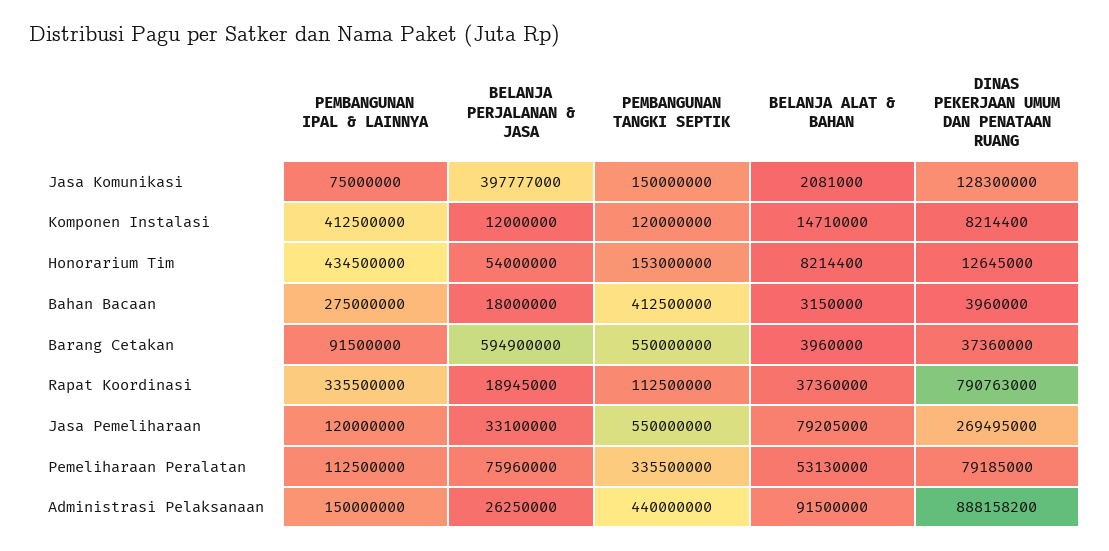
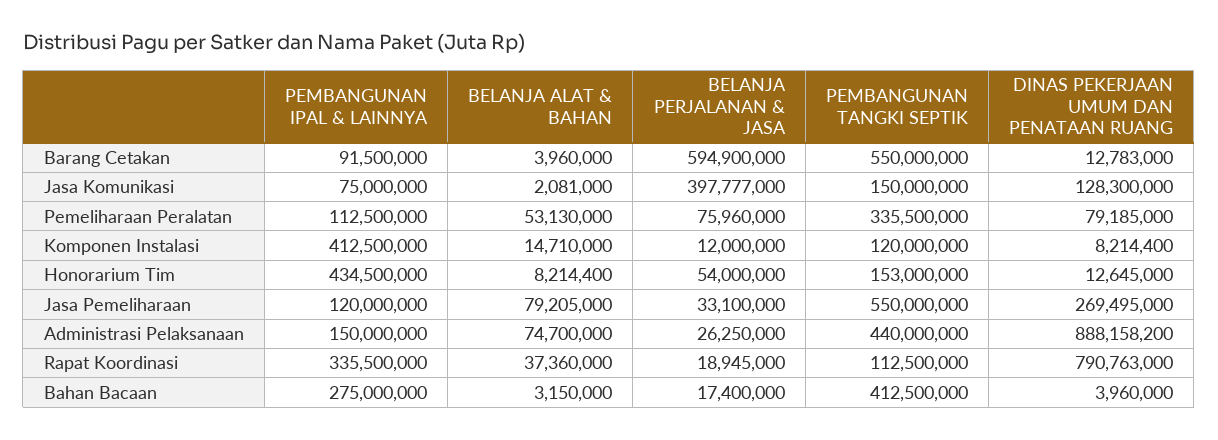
  {
    "PEMBANGUNAN IPAL & LAINNYA": {
      "Jasa Komunikasi": 75000000,
      "Komponen Instalasi": 412500000,
      "Honorarium Tim": 434500000,
      "Bahan Bacaan": 275000000,
      "Barang Cetakan": 91500000,
      "Rapat Koordinasi": 335500000,
      "Jasa Pemeliharaan": 120000000,
      "Pemeliharaan Peralatan": 112500000,
      "Administrasi Pelaksanaan": 150000000
    },
    "BELANJA PERJALANAN & JASA": {
      "Jasa Komunikasi": 397777000,
      "Komponen Instalasi": 12000000,
      "Honorarium Tim": 54000000,
-     "Bahan Bacaan": 18000000,
+     "Bahan Bacaan": 17400000,
      "Barang Cetakan": 594900000,
      "Rapat Koordinasi": 18945000,
      "Jasa Pemeliharaan": 33100000,
      "Pemeliharaan Peralatan": 75960000,
      "Administrasi Pelaksanaan": 26250000
    },
    "PEMBANGUNAN TANGKI SEPTIK": {
      "Jasa Komunikasi": 150000000,
      "Komponen Instalasi": 120000000,
      "Honorarium Tim": 153000000,
      "Bahan Bacaan": 412500000,
      "Barang Cetakan": 550000000,
      "Rapat Koordinasi": 112500000,
      "Jasa Pemeliharaan": 550000000,
      "Pemeliharaan Peralatan": 335500000,
      "Administrasi Pelaksanaan": 440000000
    },
    "BELANJA ALAT & BAHAN": {
      "Jasa Komunikasi": 2081000,
      "Komponen Instalasi": 14710000,
      "Honorarium Tim": 8214400,
      "Bahan Bacaan": 3150000,
      "Barang Cetakan": 3960000,
      "Rapat Koordinasi": 37360000,
      "Jasa Pemeliharaan": 79205000,
      "Pemeliharaan Peralatan": 53130000,
-     "Administrasi Pelaksanaan": 91500000
+     "Administrasi Pelaksanaan": 74700000
    },
    "DINAS PEKERJAAN UMUM DAN PENATAAN RUANG": {
      "Jasa Komunikasi": 128300000,
      "Komponen Instalasi": 8214400,
      "Honorarium Tim": 12645000,
      "Bahan Bacaan": 3960000,
-     "Barang Cetakan": 37360000,
+     "Barang Cetakan": 12783000,
      "Rapat Koordinasi": 790763000,
      "Jasa Pemeliharaan": 269495000,
      "Pemeliharaan Peralatan": 79185000,
      "Administrasi Pelaksanaan": 888158200
    }
  }

